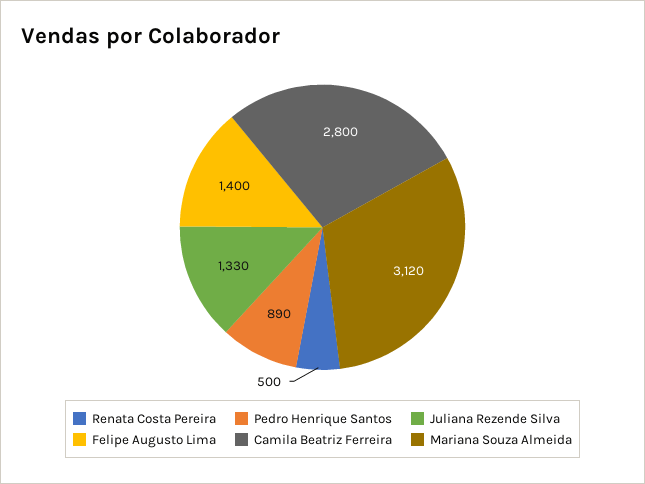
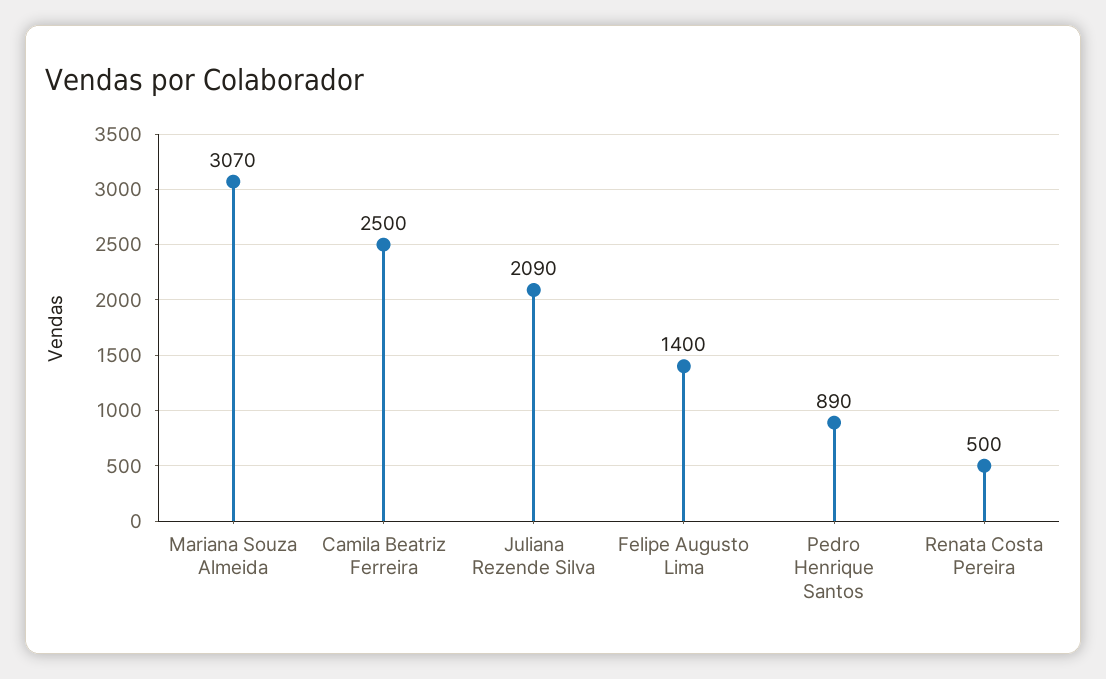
  {
    "Renata Costa Pereira": 500,
    "Pedro Henrique Santos": 890,
-   "Juliana Rezende Silva": 1330,
+   "Juliana Rezende Silva": 2090,
    "Felipe Augusto Lima": 1400,
-   "Camila Beatriz Ferreira": 2800,
+   "Camila Beatriz Ferreira": 2500,
-   "Mariana Souza Almeida": 3120
+   "Mariana Souza Almeida": 3070
  }

